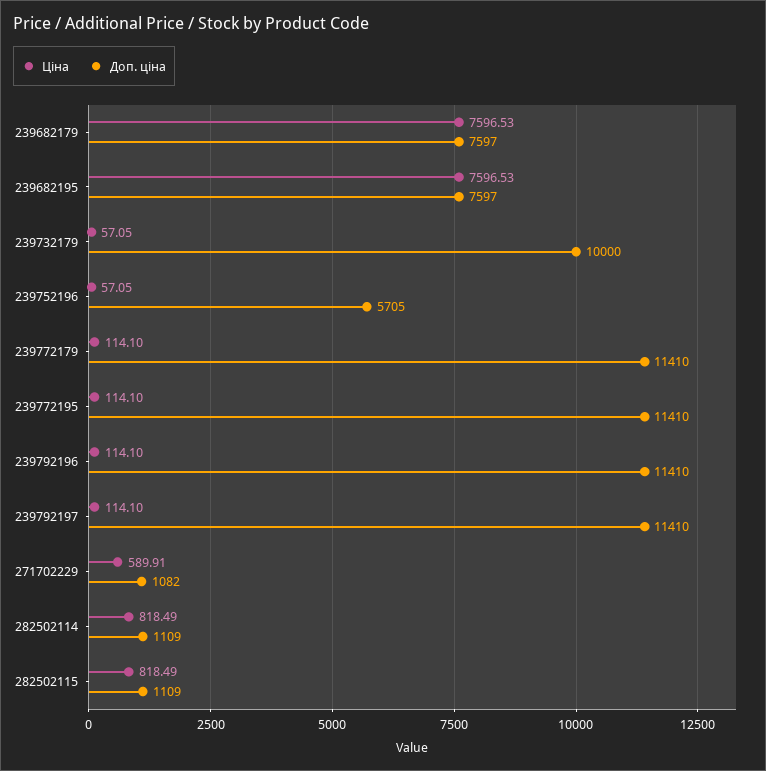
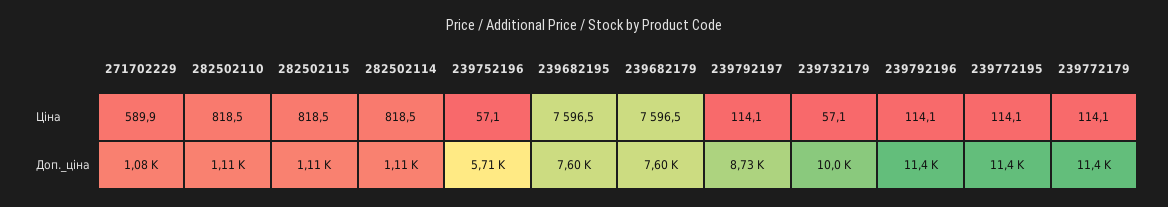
  {
    "Ціна": {
      "239682179": 7596.53,
      "239682195": 7596.53,
      "239732179": 57.05,
      "239752196": 57.05,
      "239772179": 114.1,
      "239772195": 114.1,
      "239792196": 114.1,
      "239792197": 114.1,
      "271702229": 589.91,
      "282502114": 818.49,
-     "282502115": 818.49
+     "282502115": 818.49,
+     "282502110": 818.5
    },
    "Доп. ціна": {
      "239682179": 7597,
      "239682195": 7597,
      "239732179": 10000,
      "239752196": 5705,
      "239772179": 11410,
      "239772195": 11410,
      "239792196": 11410,
-     "239792197": 11410,
+     "239792197": 8730,
      "271702229": 1082,
      "282502114": 1109,
-     "282502115": 1109
+     "282502115": 1109,
+     "282502110": 1110
    }
  }

